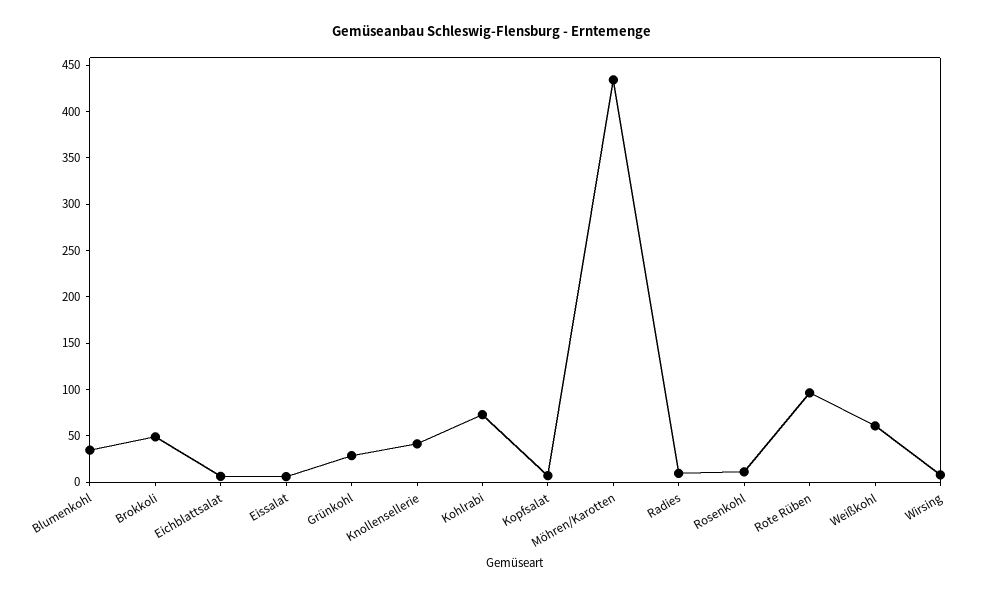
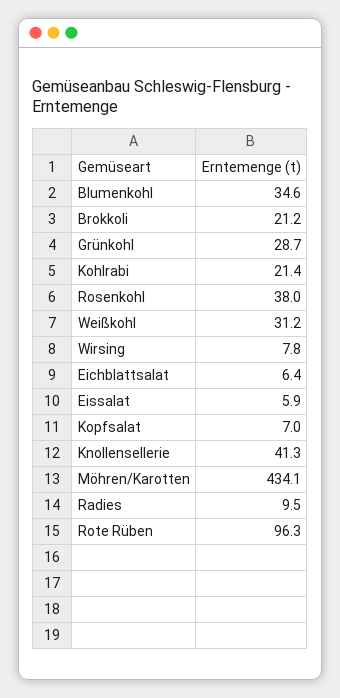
  {
    "Blumenkohl": 34.6,
-   "Brokkoli": 50,
+   "Brokkoli": 21.2,
    "Eichblattsalat": 6.4,
    "Eissalat": 5.9,
    "Grünkohl": 28.7,
    "Knollensellerie": 41.3,
-   "Kohlrabi": 70,
+   "Kohlrabi": 21.4,
    "Kopfsalat": 7,
    "Möhren/Karotten": 434.1,
    "Radies": 9.5,
-   "Rosenkohl": 10,
+   "Rosenkohl": 38,
    "Rote Rüben": 96.3,
-   "Weißkohl": 60,
+   "Weißkohl": 31.2,
    "Wirsing": 7.8
  }

